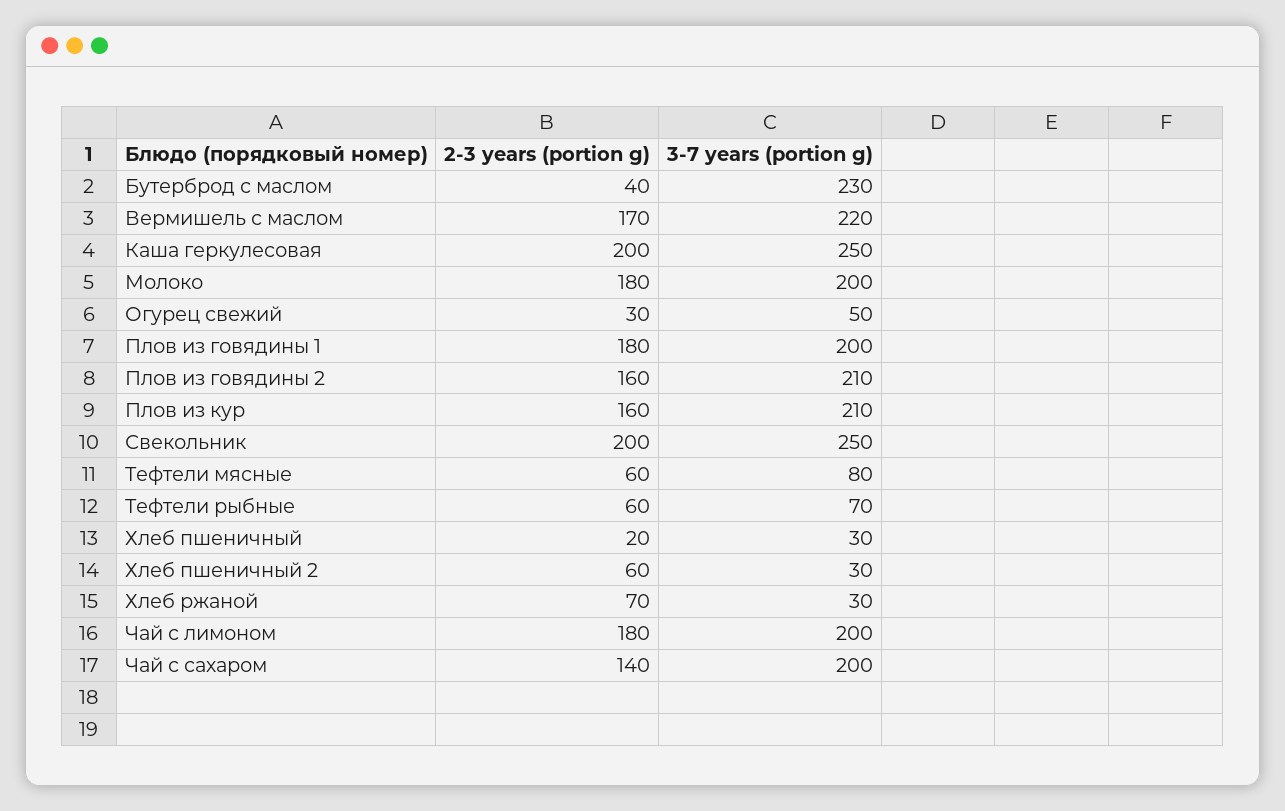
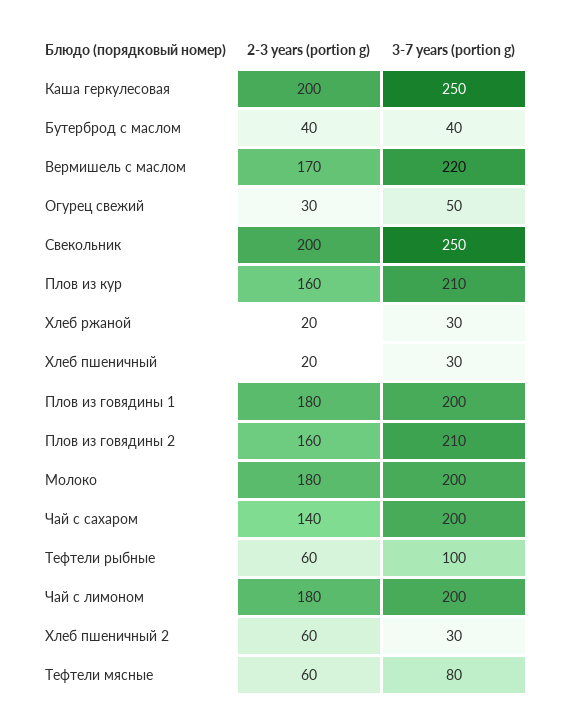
  {
    "2-3 years (portion g)": {
      "Бутерброд с маслом": 40,
      "Вермишель с маслом": 170,
      "Каша геркулесовая": 200,
      "Молоко": 180,
      "Огурец свежий": 30,
      "Плов из говядины 1": 180,
      "Плов из говядины 2": 160,
      "Плов из кур": 160,
      "Свекольник": 200,
      "Тефтели мясные": 60,
      "Тефтели рыбные": 60,
      "Хлеб пшеничный": 20,
      "Хлеб пшеничный 2": 60,
-     "Хлеб ржаной": 70,
+     "Хлеб ржаной": 20,
      "Чай с лимоном": 180,
      "Чай с сахаром": 140
    },
    "3-7 years (portion g)": {
-     "Бутерброд с маслом": 230,
+     "Бутерброд с маслом": 40,
      "Вермишель с маслом": 220,
      "Каша геркулесовая": 250,
      "Молоко": 200,
      "Огурец свежий": 50,
      "Плов из говядины 1": 200,
      "Плов из говядины 2": 210,
      "Плов из кур": 210,
      "Свекольник": 250,
      "Тефтели мясные": 80,
-     "Тефтели рыбные": 70,
+     "Тефтели рыбные": 100,
      "Хлеб пшеничный": 30,
      "Хлеб пшеничный 2": 30,
      "Хлеб ржаной": 30,
      "Чай с лимоном": 200,
      "Чай с сахаром": 200
    }
  }

